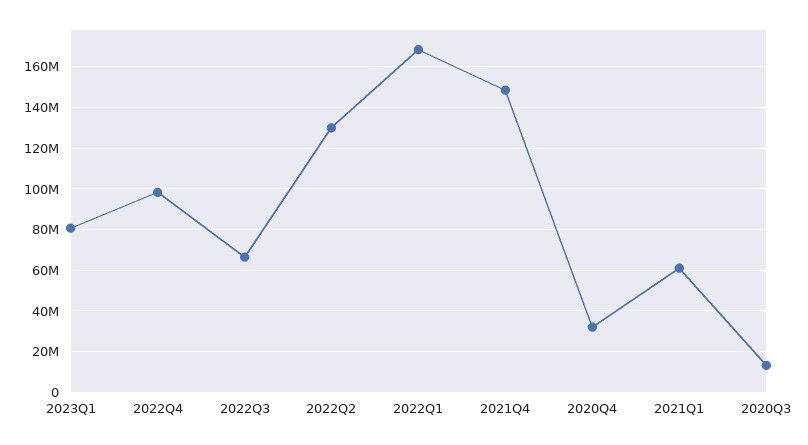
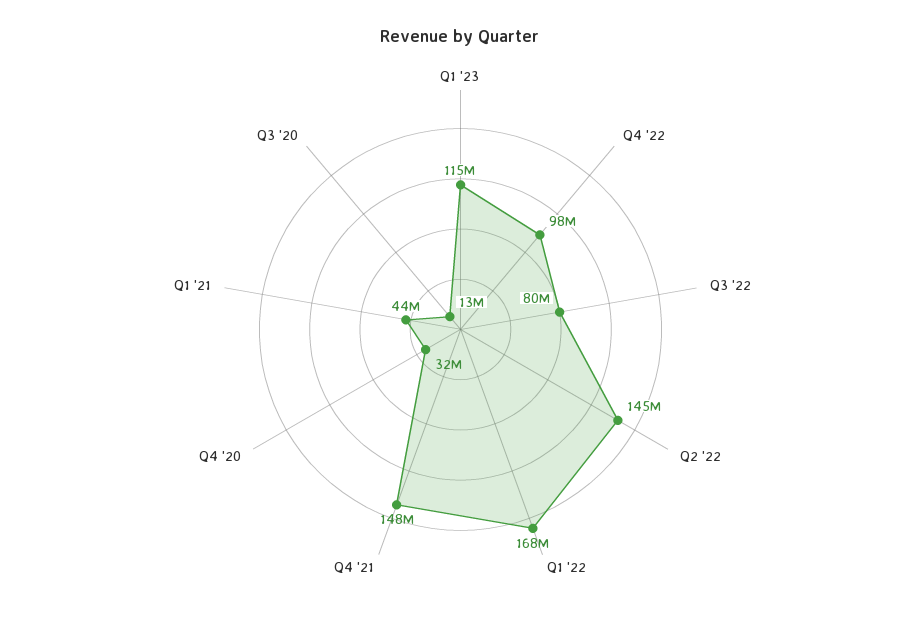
  {
-   "2023Q1": 80000000,
+   "2023Q1": 115000000,
    "2022Q4": 98000000,
-   "2022Q3": 65000000,
+   "2022Q3": 80000000,
-   "2022Q2": 130000000,
+   "2022Q2": 145000000,
    "2022Q1": 168000000,
    "2021Q4": 148000000,
    "2020Q4": 32000000,
-   "2021Q1": 60000000,
+   "2021Q1": 44000000,
    "2020Q3": 13000000
  }

